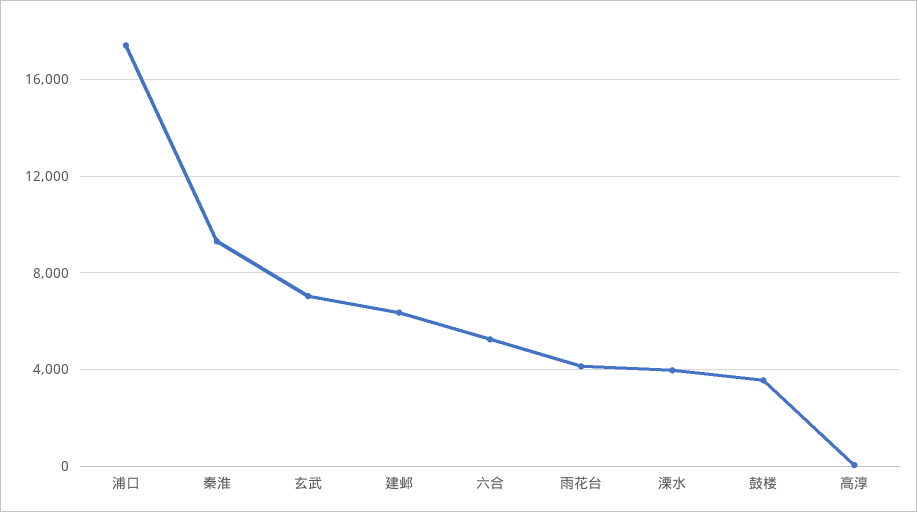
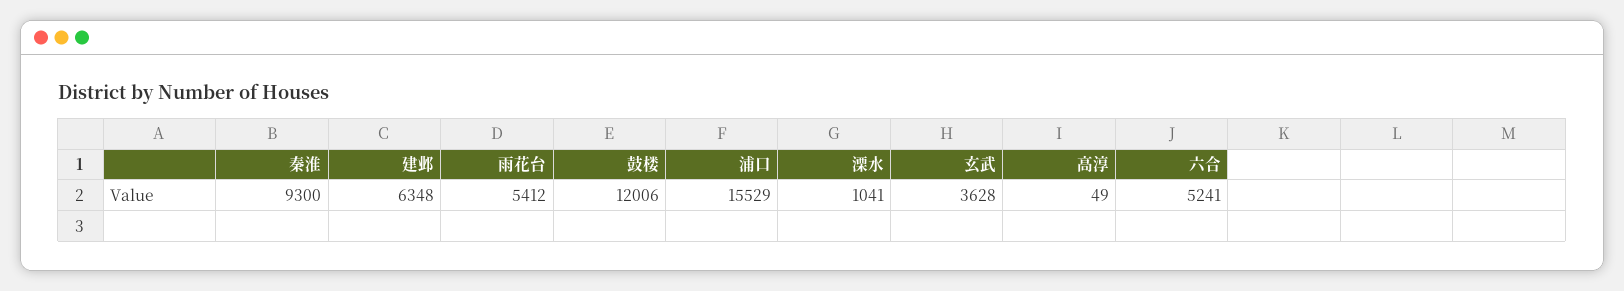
  {
-   "浦口": 17500,
+   "浦口": 15529,
    "秦淮": 9300,
-   "玄武": 7000,
+   "玄武": 3628,
    "建邺": 6348,
    "六合": 5241,
-   "雨花台": 4000,
+   "雨花台": 5412,
-   "溧水": 4000,
+   "溧水": 1041,
-   "鼓楼": 3500,
+   "鼓楼": 12006,
    "高淳": 49
  }

